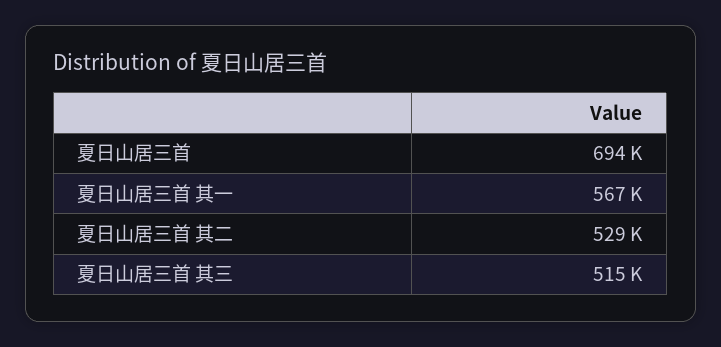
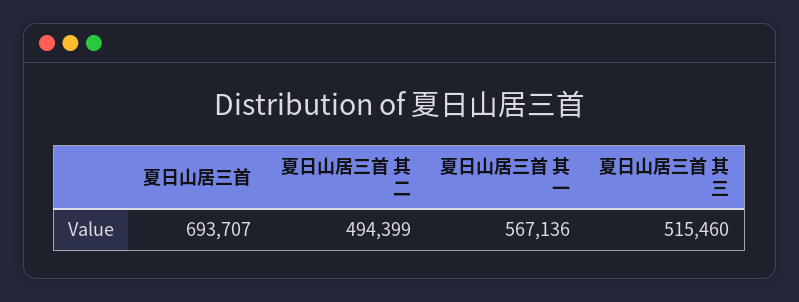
  {
    "夏日山居三首": 693707,
    "夏日山居三首 其一": 567136,
-   "夏日山居三首 其二": 529000,
+   "夏日山居三首 其二": 494399,
    "夏日山居三首 其三": 515460
  }

